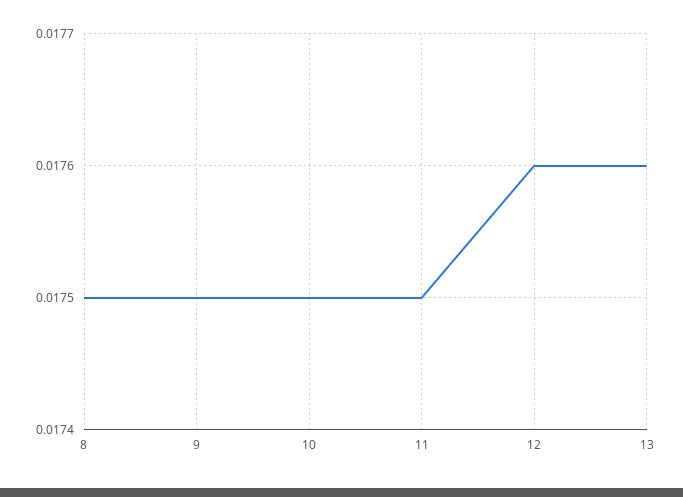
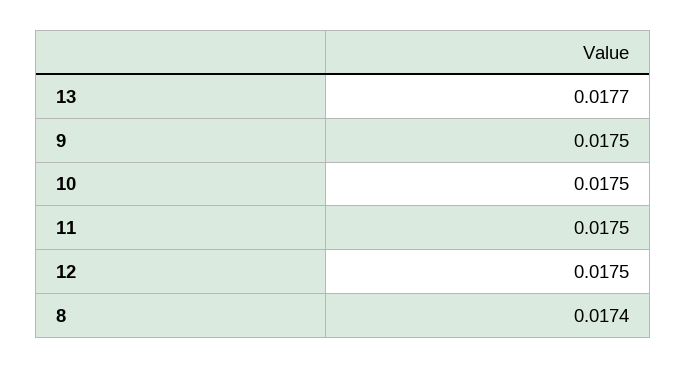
  {
-   "8": 0.0175,
+   "8": 0.0174,
    "9": 0.0175,
    "10": 0.0175,
    "11": 0.0175,
-   "12": 0.0176,
+   "12": 0.0175,
-   "13": 0.0176
+   "13": 0.0177
  }

